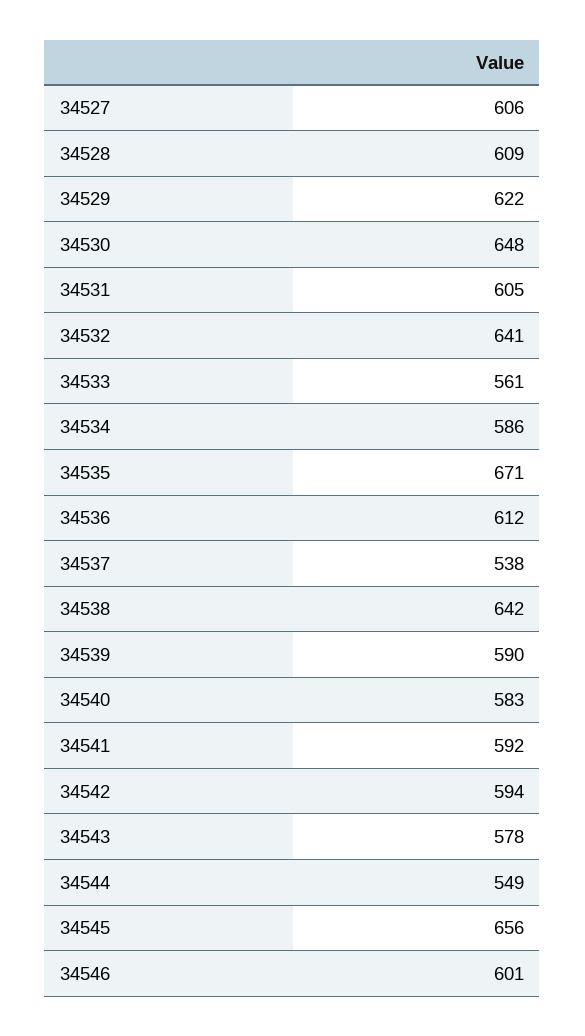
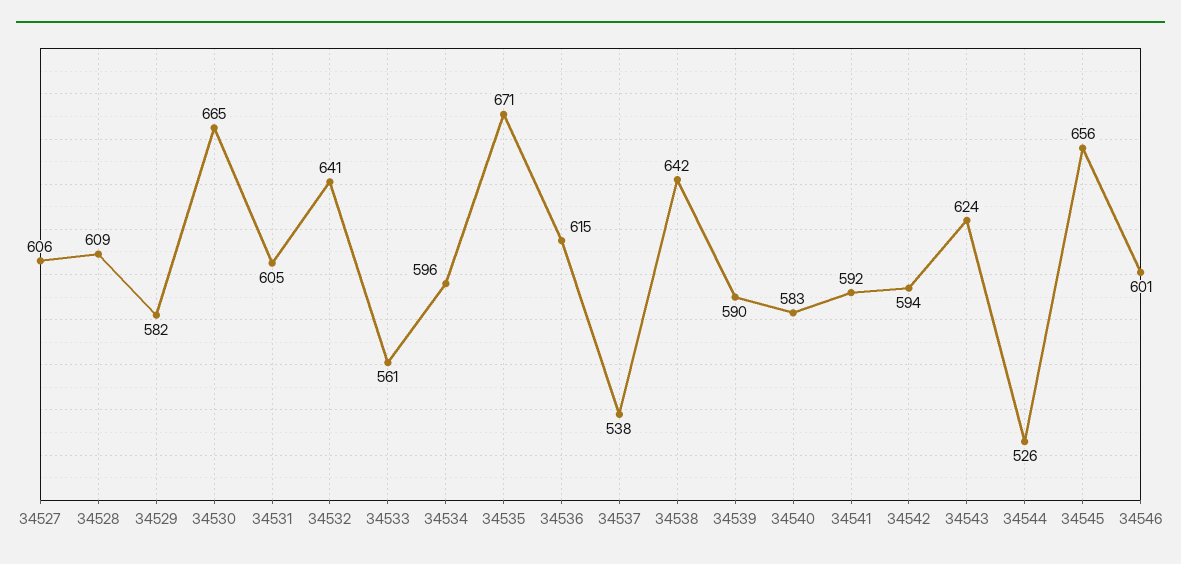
  {
    "34527": 606,
    "34528": 609,
-   "34529": 622,
+   "34529": 582,
-   "34530": 648,
+   "34530": 665,
    "34531": 605,
    "34532": 641,
    "34533": 561,
-   "34534": 586,
+   "34534": 596,
    "34535": 671,
-   "34536": 612,
+   "34536": 615,
    "34537": 538,
    "34538": 642,
    "34539": 590,
    "34540": 583,
    "34541": 592,
    "34542": 594,
-   "34543": 578,
+   "34543": 624,
-   "34544": 549,
+   "34544": 526,
    "34545": 656,
    "34546": 601
  }

